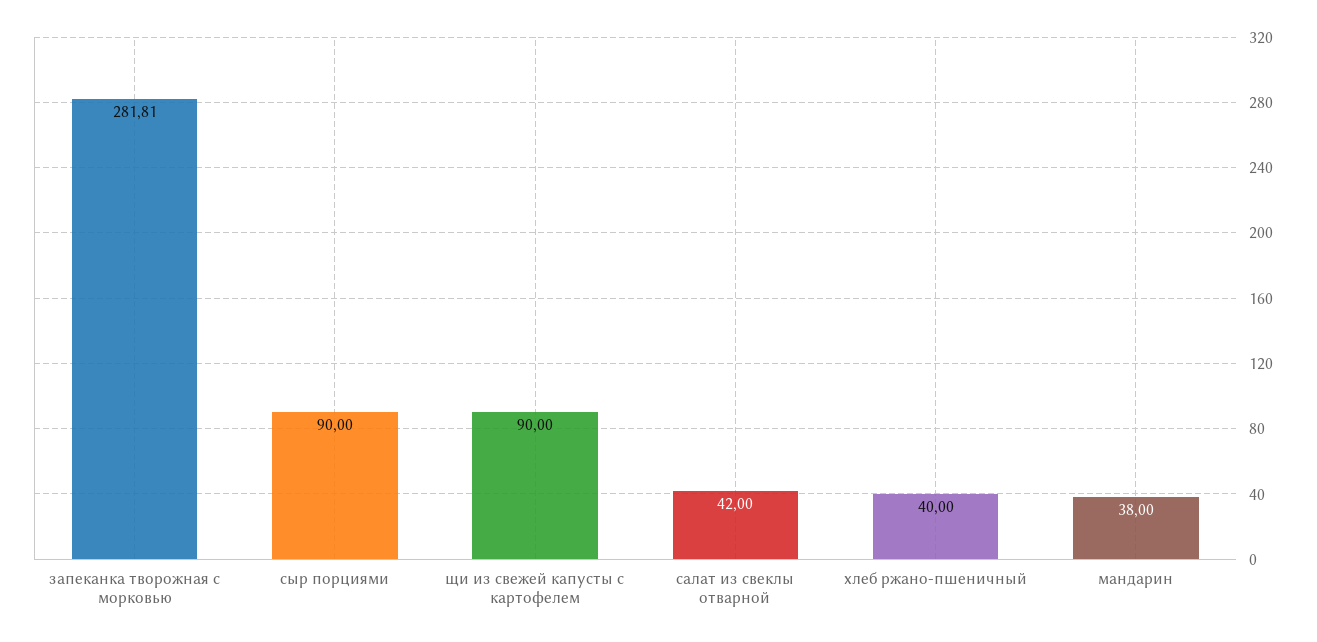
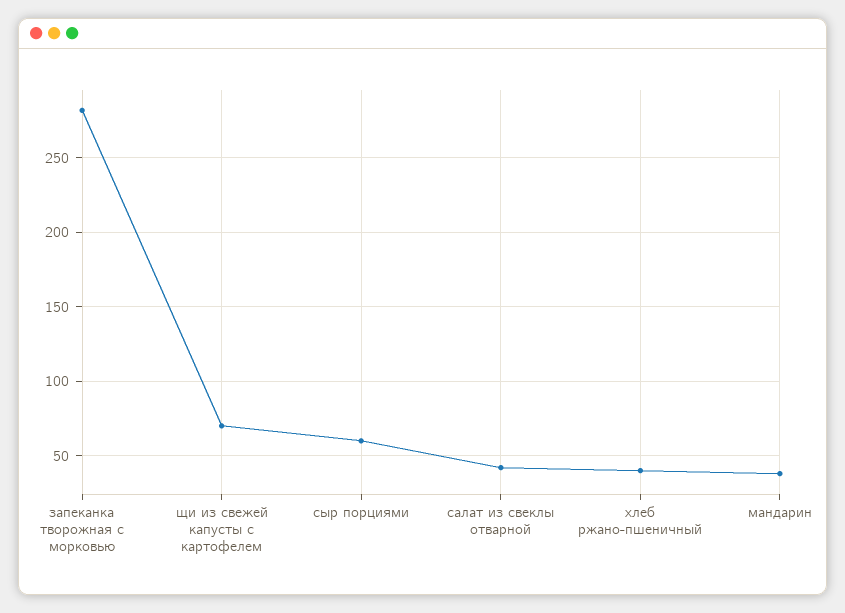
  {
    "запеканка творожная с морковью": 281.81,
-   "сыр порциями": 90,
+   "сыр порциями": 60,
-   "щи из свежей капусты с картофелем": 90,
+   "щи из свежей капусты с картофелем": 70,
    "салат из свеклы отварной": 42,
    "хлеб ржано-пшеничный": 40,
    "мандарин": 38
  }

